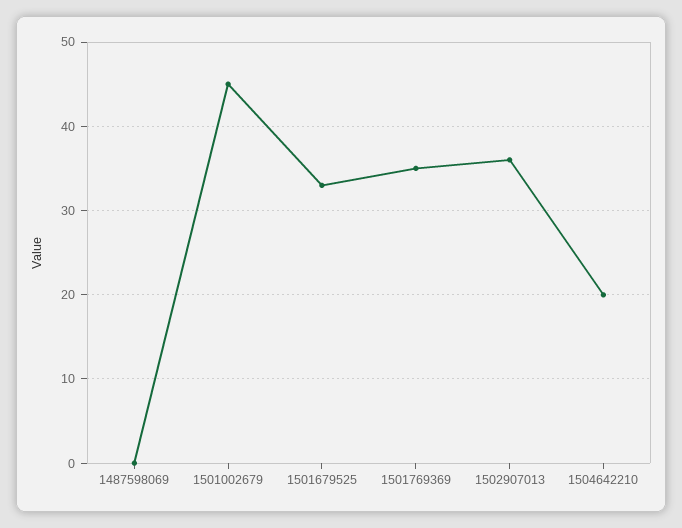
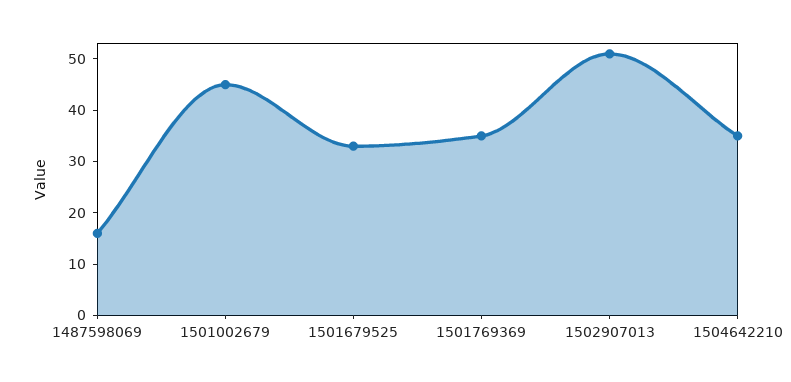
  {
-   "1487598069": 0,
+   "1487598069": 15,
    "1501002679": 45,
    "1501679525": 33,
    "1501769369": 35,
-   "1502907013": 36,
+   "1502907013": 50,
-   "1504642210": 20
+   "1504642210": 35
  }

